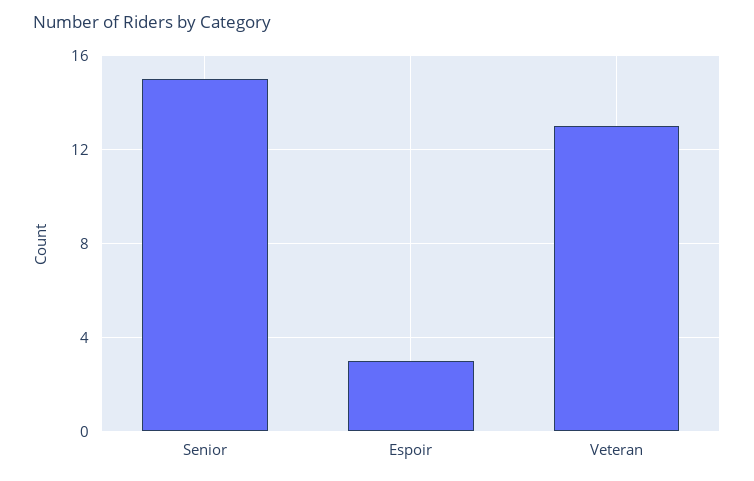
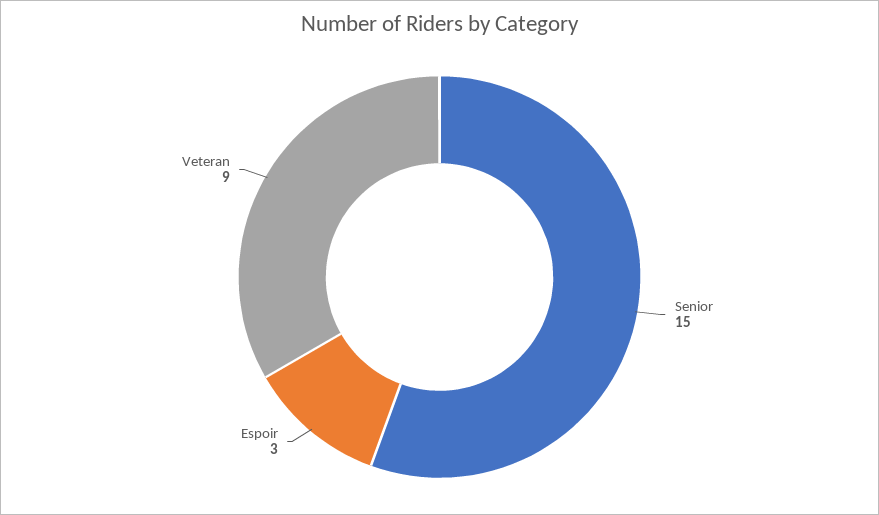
  {
    "Senior": 15,
    "Espoir": 3,
-   "Veteran": 13
+   "Veteran": 9
  }

